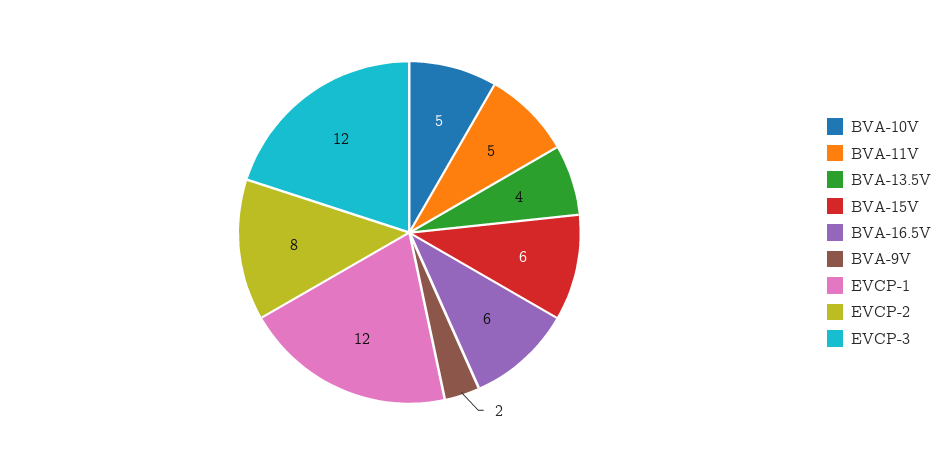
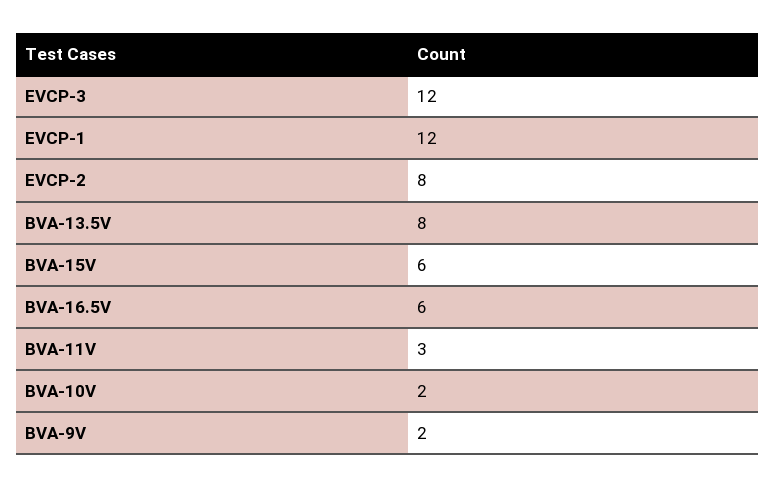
  {
-   "BVA-10V": 5,
+   "BVA-10V": 2,
-   "BVA-11V": 5,
+   "BVA-11V": 3,
-   "BVA-13.5V": 4,
+   "BVA-13.5V": 8,
    "BVA-15V": 6,
    "BVA-16.5V": 6,
    "BVA-9V": 2,
    "EVCP-1": 12,
    "EVCP-2": 8,
    "EVCP-3": 12
  }

